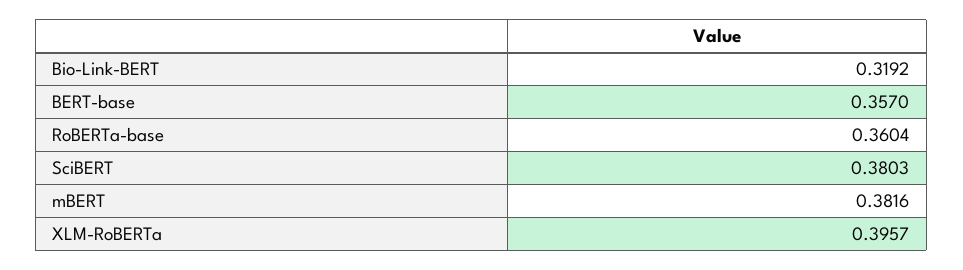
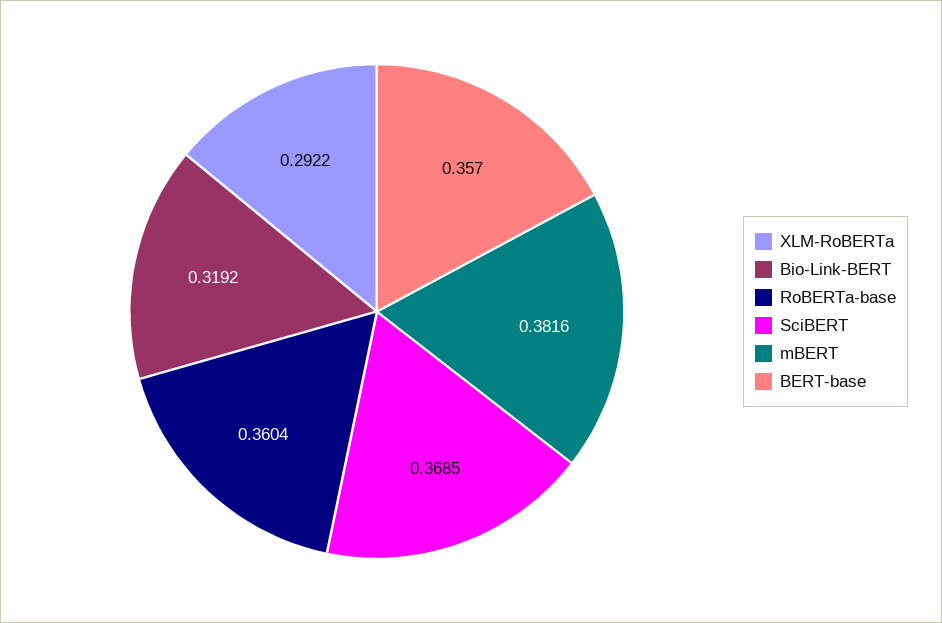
  {
    "Bio-Link-BERT": 0.3192,
    "BERT-base": 0.357,
    "RoBERTa-base": 0.3604,
-   "SciBERT": 0.3803,
+   "SciBERT": 0.3685,
    "mBERT": 0.3816,
-   "XLM-RoBERTa": 0.3957
+   "XLM-RoBERTa": 0.2922
  }

